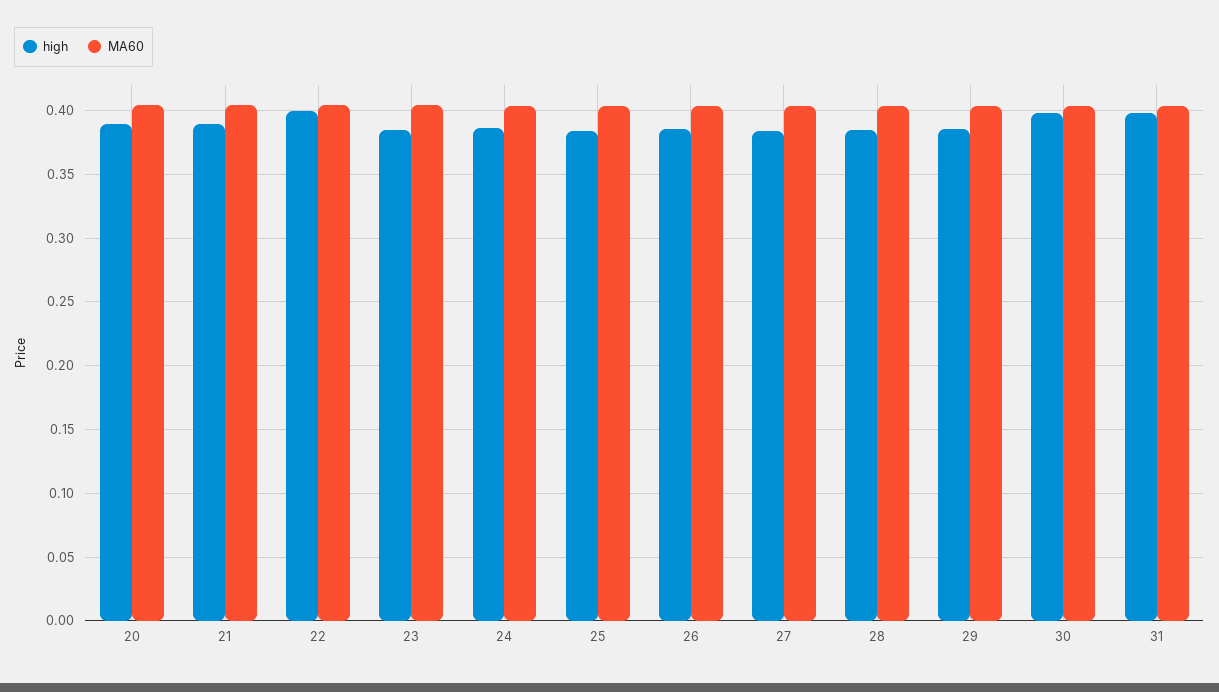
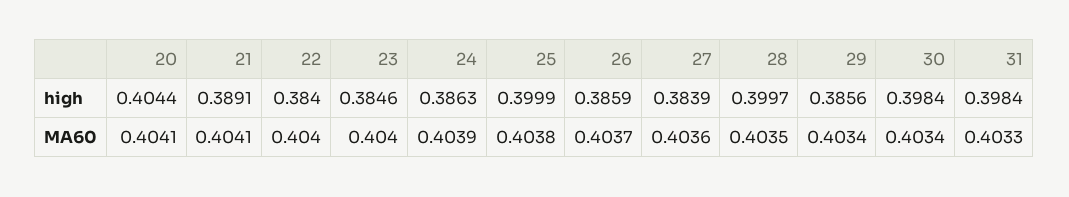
  {
    "high": {
-     "20": 0.39,
+     "20": 0.4044,
      "21": 0.3891,
-     "22": 0.4,
+     "22": 0.384,
      "23": 0.3846,
      "24": 0.3863,
-     "25": 0.385,
+     "25": 0.3999,
      "26": 0.3859,
      "27": 0.3839,
-     "28": 0.385,
+     "28": 0.3997,
      "29": 0.3856,
      "30": 0.3984,
      "31": 0.3984
    },
    "MA60": {
      "20": 0.4041,
      "21": 0.4041,
      "22": 0.404,
      "23": 0.404,
      "24": 0.4039,
      "25": 0.4038,
      "26": 0.4037,
      "27": 0.4036,
      "28": 0.4035,
      "29": 0.4034,
      "30": 0.4034,
      "31": 0.4033
    }
  }

